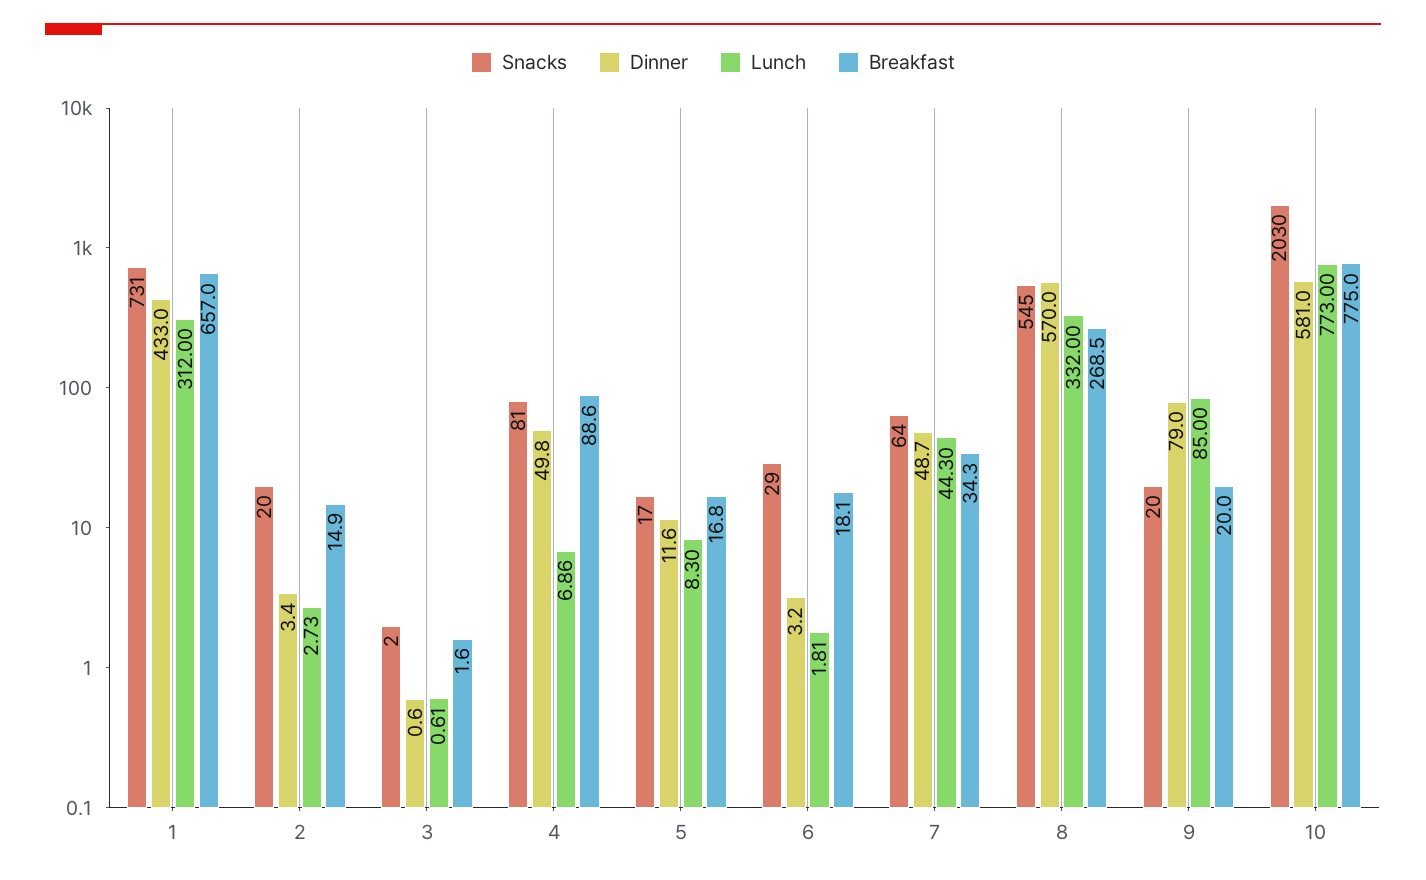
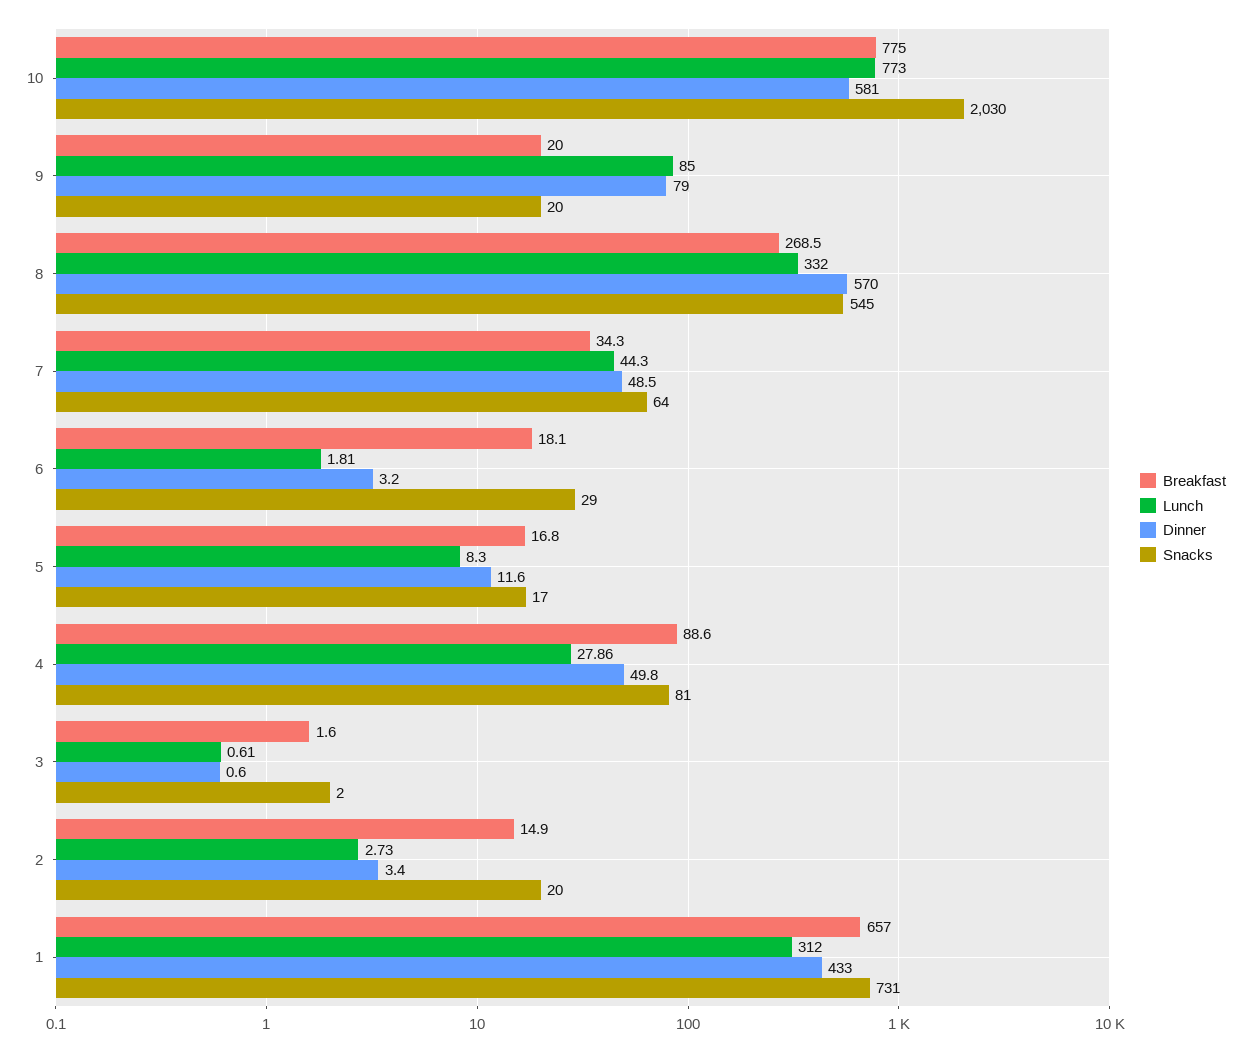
  {
    "Snacks": {
      "1": 731,
      "2": 20,
      "3": 2,
      "4": 81,
      "5": 17,
      "6": 29,
      "7": 64,
      "8": 545,
      "9": 20,
      "10": 2030
    },
    "Dinner": {
      "1": 433,
      "2": 3.4,
      "3": 0.6,
      "4": 49.8,
      "5": 11.6,
      "6": 3.2,
-     "7": 48.7,
+     "7": 48.5,
      "8": 570,
      "9": 79,
      "10": 581
    },
    "Lunch": {
      "1": 312,
      "2": 2.73,
      "3": 0.61,
-     "4": 6.86,
+     "4": 27.86,
      "5": 8.3,
      "6": 1.81,
      "7": 44.3,
      "8": 332,
      "9": 85,
      "10": 773
    },
    "Breakfast": {
      "1": 657,
      "2": 14.9,
      "3": 1.6,
      "4": 88.6,
      "5": 16.8,
      "6": 18.1,
      "7": 34.3,
      "8": 268.5,
      "9": 20,
      "10": 775
    }
  }

